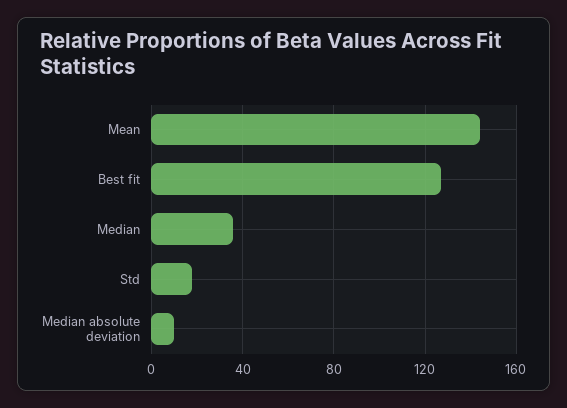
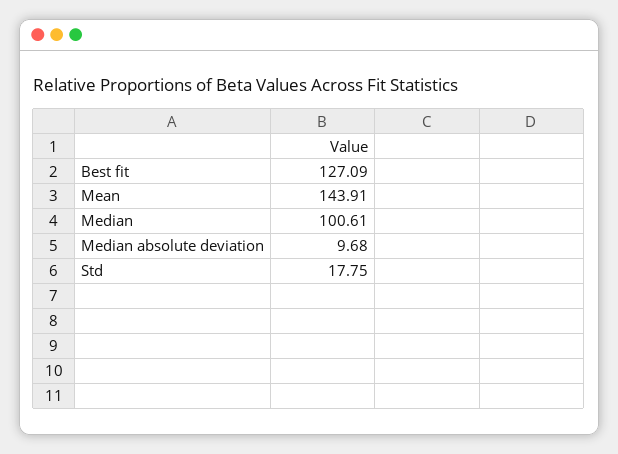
  {
    "Mean": 143.91,
    "Best fit": 127.09,
-   "Median": 35,
+   "Median": 100.61,
    "Std": 17.75,
    "Median absolute deviation": 9.68
  }

